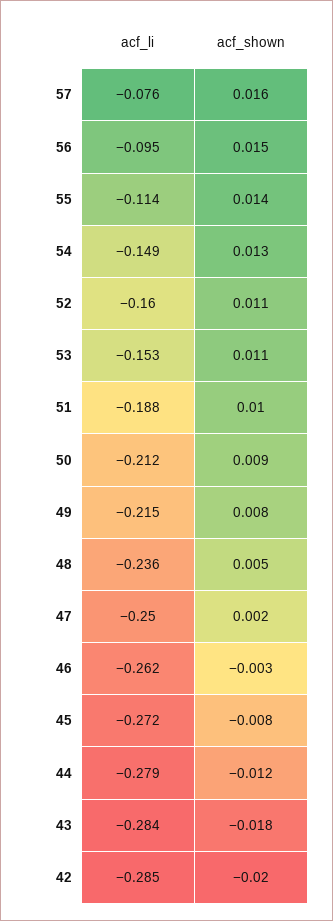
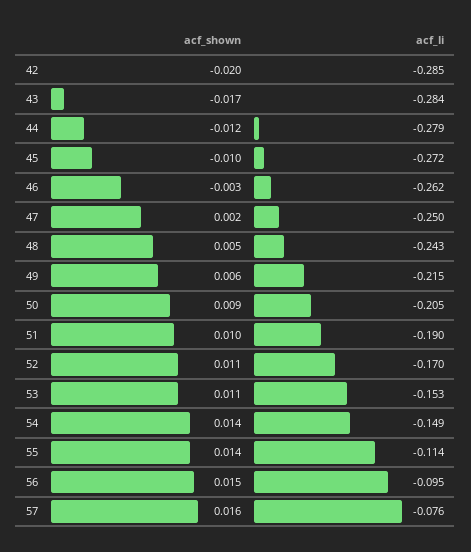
  {
    "acf_li": {
      "57": -0.076,
      "56": -0.095,
      "55": -0.114,
      "54": -0.149,
-     "52": -0.16,
+     "52": -0.17,
      "53": -0.153,
-     "51": -0.188,
+     "51": -0.19,
-     "50": -0.212,
+     "50": -0.205,
      "49": -0.215,
-     "48": -0.236,
+     "48": -0.243,
      "47": -0.25,
      "46": -0.262,
      "45": -0.272,
      "44": -0.279,
      "43": -0.284,
      "42": -0.285
    },
    "acf_shown": {
      "57": 0.016,
      "56": 0.015,
      "55": 0.014,
-     "54": 0.013,
+     "54": 0.014,
      "52": 0.011,
      "53": 0.011,
      "51": 0.01,
      "50": 0.009,
-     "49": 0.008,
+     "49": 0.006,
      "48": 0.005,
      "47": 0.002,
      "46": -0.003,
-     "45": -0.008,
+     "45": -0.01,
      "44": -0.012,
-     "43": -0.018,
+     "43": -0.017,
      "42": -0.02
    }
  }

